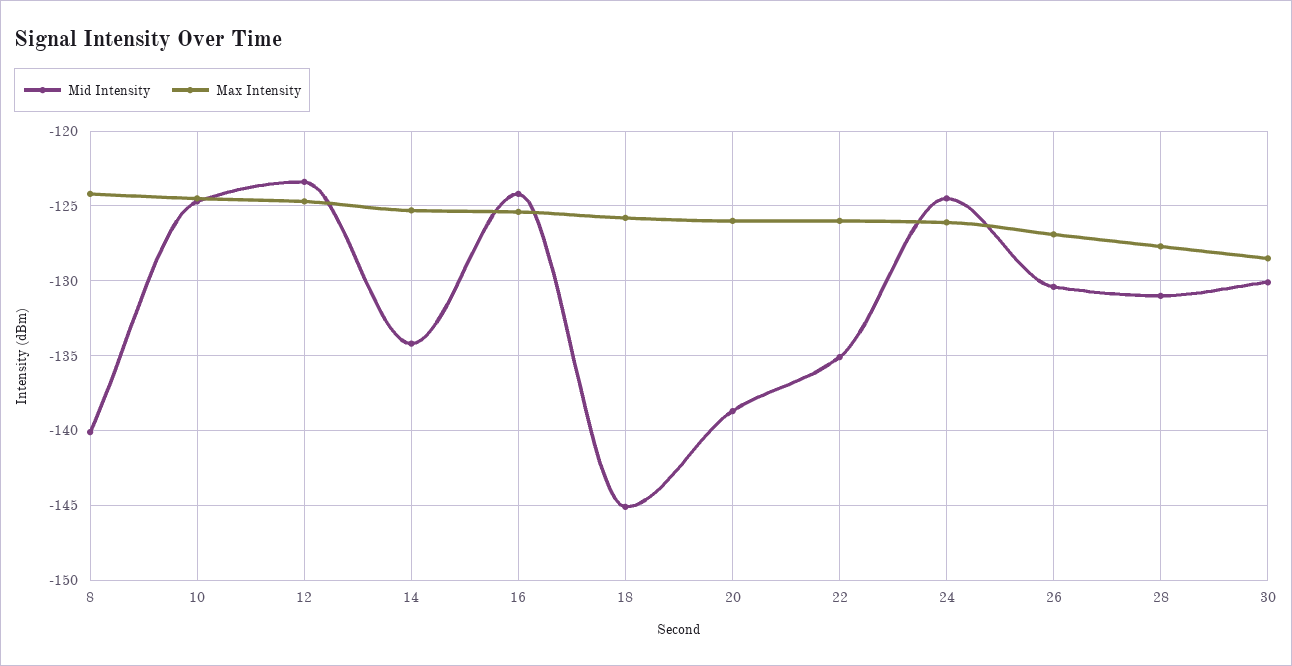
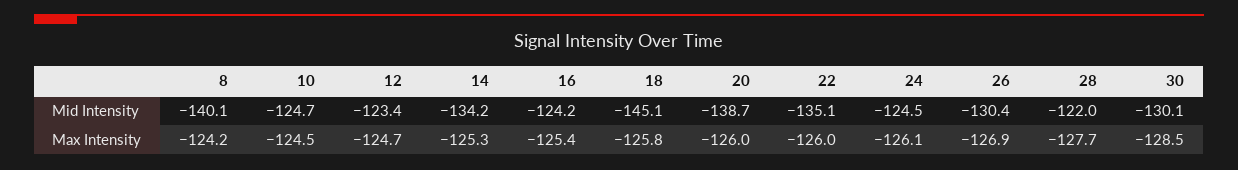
  {
    "Mid Intensity": {
      "8": -140.1,
      "10": -124.7,
      "12": -123.4,
      "14": -134.2,
      "16": -124.2,
      "18": -145.1,
      "20": -138.7,
      "22": -135.1,
      "24": -124.5,
      "26": -130.4,
-     "28": -131,
+     "28": -122,
      "30": -130.1
    },
    "Max Intensity": {
      "8": -124.2,
      "10": -124.5,
      "12": -124.7,
      "14": -125.3,
      "16": -125.4,
      "18": -125.8,
      "20": -126,
      "22": -126,
      "24": -126.1,
      "26": -126.9,
      "28": -127.7,
      "30": -128.5
    }
  }

